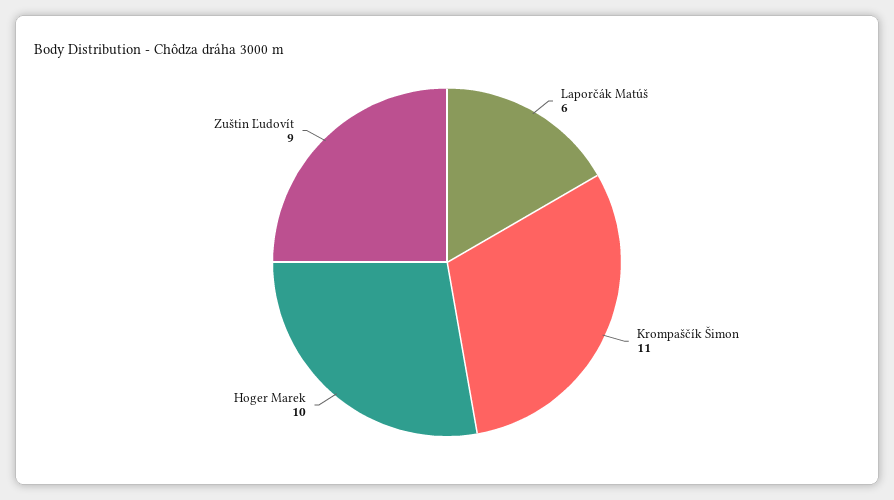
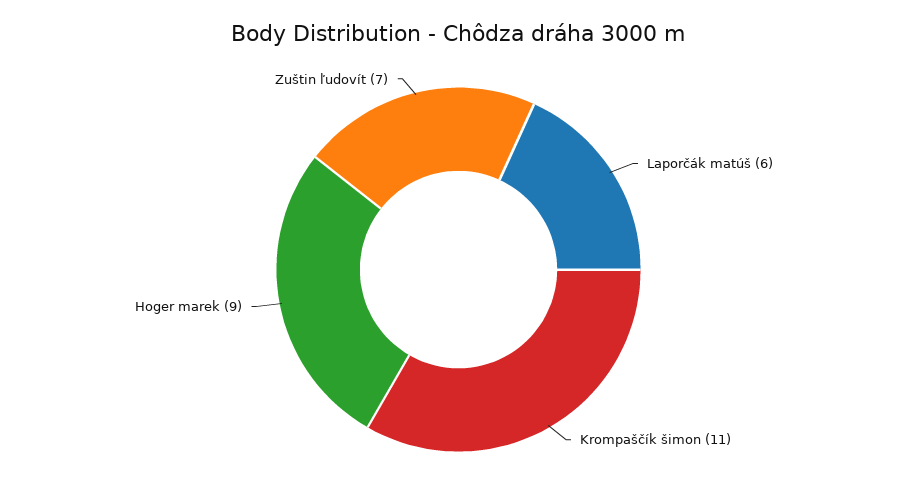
  {
    "Laporčák Matúš": 6,
    "Krompaščík Šimon": 11,
-   "Hoger Marek": 10,
+   "Hoger Marek": 9,
-   "Zuštin Ľudovít": 9
+   "Zuštin Ľudovít": 7
  }

